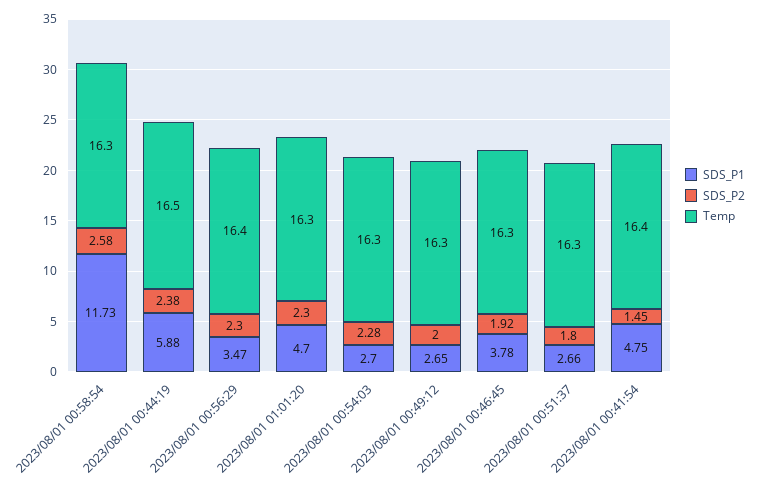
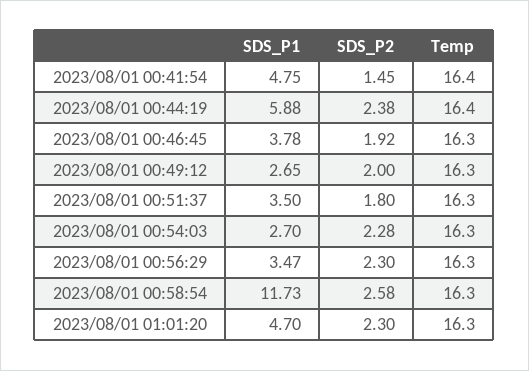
  {
    "SDS_P1": {
      "2023/08/01 00:58:54": 11.73,
      "2023/08/01 00:44:19": 5.88,
      "2023/08/01 00:56:29": 3.47,
      "2023/08/01 01:01:20": 4.7,
      "2023/08/01 00:54:03": 2.7,
      "2023/08/01 00:49:12": 2.65,
      "2023/08/01 00:46:45": 3.78,
-     "2023/08/01 00:51:37": 2.66,
+     "2023/08/01 00:51:37": 3.5,
      "2023/08/01 00:41:54": 4.75
    },
    "SDS_P2": {
      "2023/08/01 00:58:54": 2.58,
      "2023/08/01 00:44:19": 2.38,
      "2023/08/01 00:56:29": 2.3,
      "2023/08/01 01:01:20": 2.3,
      "2023/08/01 00:54:03": 2.28,
      "2023/08/01 00:49:12": 2,
      "2023/08/01 00:46:45": 1.92,
      "2023/08/01 00:51:37": 1.8,
      "2023/08/01 00:41:54": 1.45
    },
    "Temp": {
      "2023/08/01 00:58:54": 16.3,
-     "2023/08/01 00:44:19": 16.5,
+     "2023/08/01 00:44:19": 16.4,
-     "2023/08/01 00:56:29": 16.4,
+     "2023/08/01 00:56:29": 16.3,
      "2023/08/01 01:01:20": 16.3,
      "2023/08/01 00:54:03": 16.3,
      "2023/08/01 00:49:12": 16.3,
      "2023/08/01 00:46:45": 16.3,
      "2023/08/01 00:51:37": 16.3,
      "2023/08/01 00:41:54": 16.4
    }
  }

